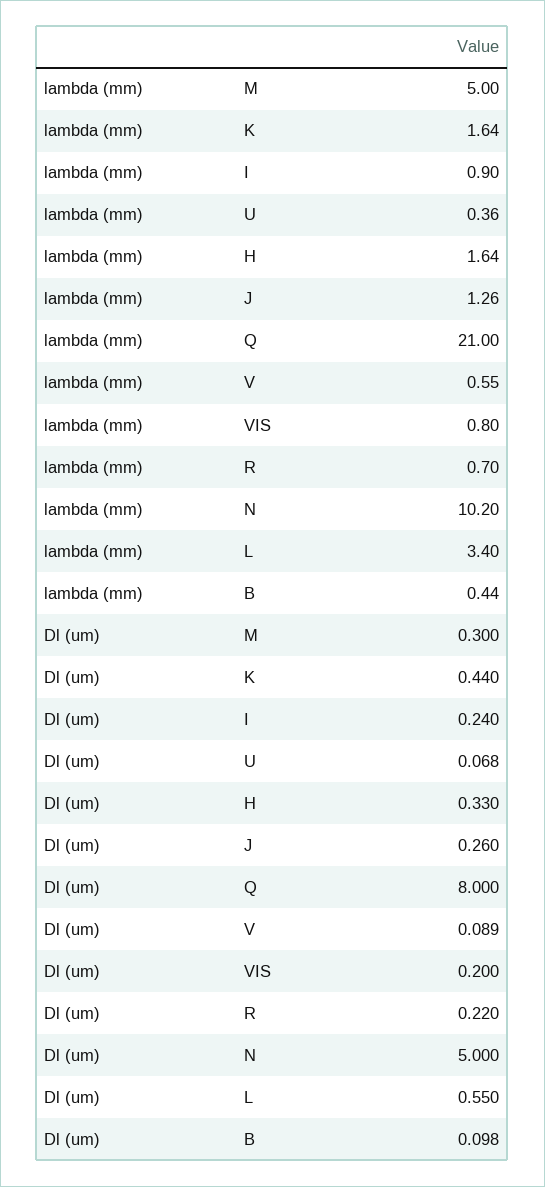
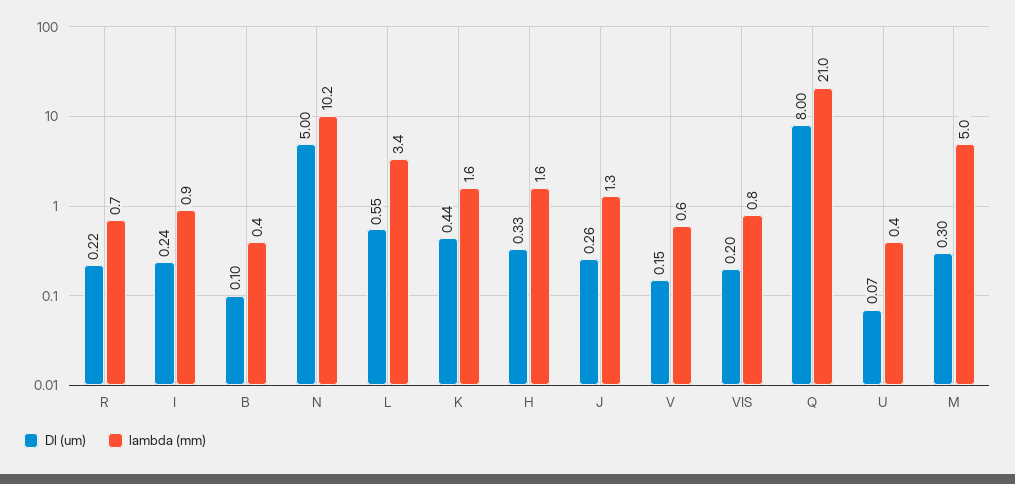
  {
    "lambda (mm)": {
      "M": 5,
      "K": 1.64,
      "I": 0.9,
      "U": 0.36,
      "H": 1.64,
      "J": 1.26,
      "Q": 21,
      "V": 0.55,
      "VIS": 0.8,
      "R": 0.7,
      "N": 10.2,
      "L": 3.4,
      "B": 0.44
    },
    "Dl (um)": {
      "M": 0.3,
      "K": 0.44,
      "I": 0.24,
      "U": 0.068,
      "H": 0.33,
      "J": 0.26,
      "Q": 8,
-     "V": 0.089,
+     "V": 0.15,
      "VIS": 0.2,
      "R": 0.22,
      "N": 5,
      "L": 0.55,
      "B": 0.098
    }
  }

